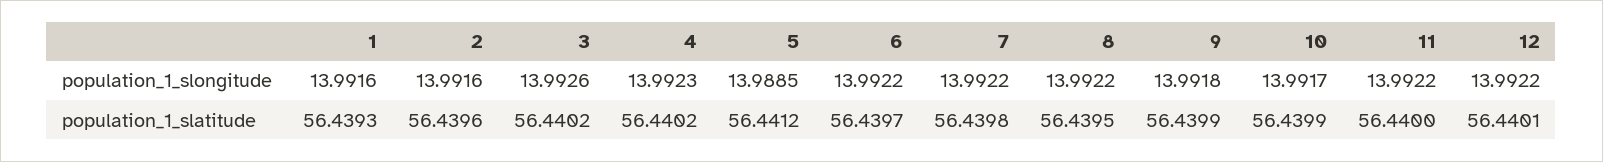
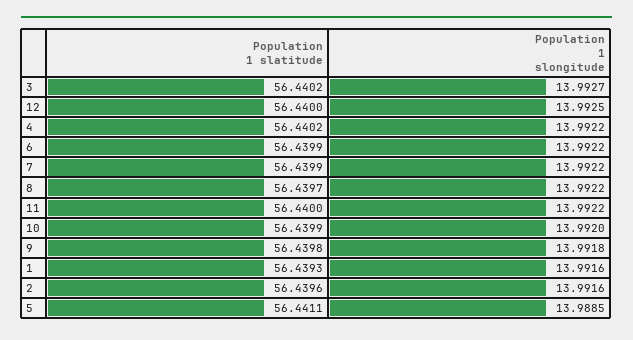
  {
    "1": {
      "population_1_slongitude": 13.9916,
      "population_1_slatitude": 56.4393
    },
    "2": {
      "population_1_slongitude": 13.9916,
      "population_1_slatitude": 56.4396
    },
    "3": {
-     "population_1_slongitude": 13.9926,
+     "population_1_slongitude": 13.9927,
      "population_1_slatitude": 56.4402
    },
    "4": {
-     "population_1_slongitude": 13.9923,
+     "population_1_slongitude": 13.9922,
      "population_1_slatitude": 56.4402
    },
    "5": {
      "population_1_slongitude": 13.9885,
-     "population_1_slatitude": 56.4412
+     "population_1_slatitude": 56.4411
    },
    "6": {
      "population_1_slongitude": 13.9922,
-     "population_1_slatitude": 56.4397
+     "population_1_slatitude": 56.4399
    },
    "7": {
      "population_1_slongitude": 13.9922,
-     "population_1_slatitude": 56.4398
+     "population_1_slatitude": 56.4399
    },
    "8": {
      "population_1_slongitude": 13.9922,
-     "population_1_slatitude": 56.4395
+     "population_1_slatitude": 56.4397
    },
    "9": {
      "population_1_slongitude": 13.9918,
-     "population_1_slatitude": 56.4399
+     "population_1_slatitude": 56.4398
    },
    "10": {
-     "population_1_slongitude": 13.9917,
+     "population_1_slongitude": 13.992,
      "population_1_slatitude": 56.4399
    },
    "11": {
      "population_1_slongitude": 13.9922,
      "population_1_slatitude": 56.44
    },
    "12": {
-     "population_1_slongitude": 13.9922,
+     "population_1_slongitude": 13.9925,
-     "population_1_slatitude": 56.4401
+     "population_1_slatitude": 56.44
    }
  }

